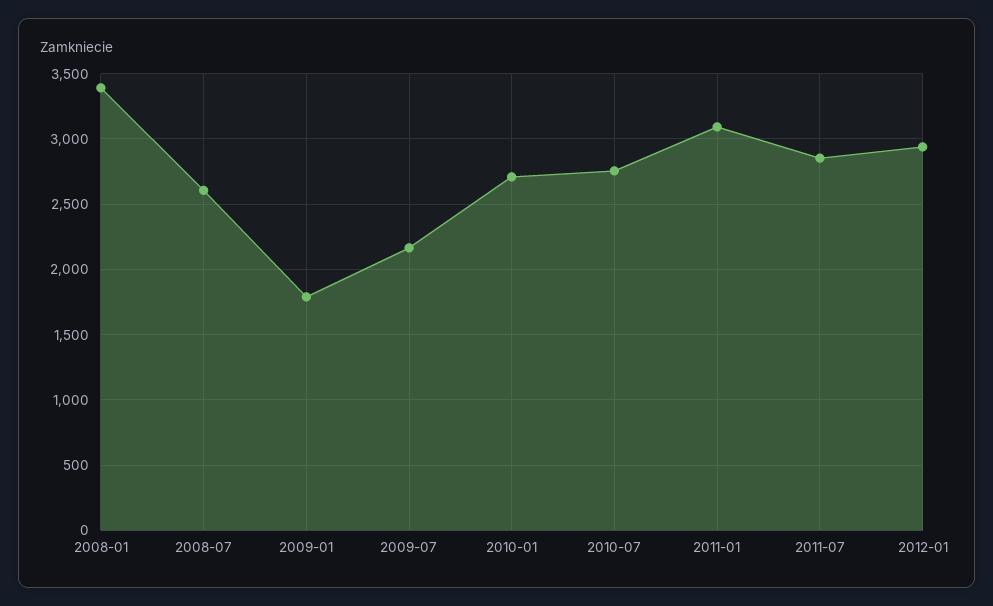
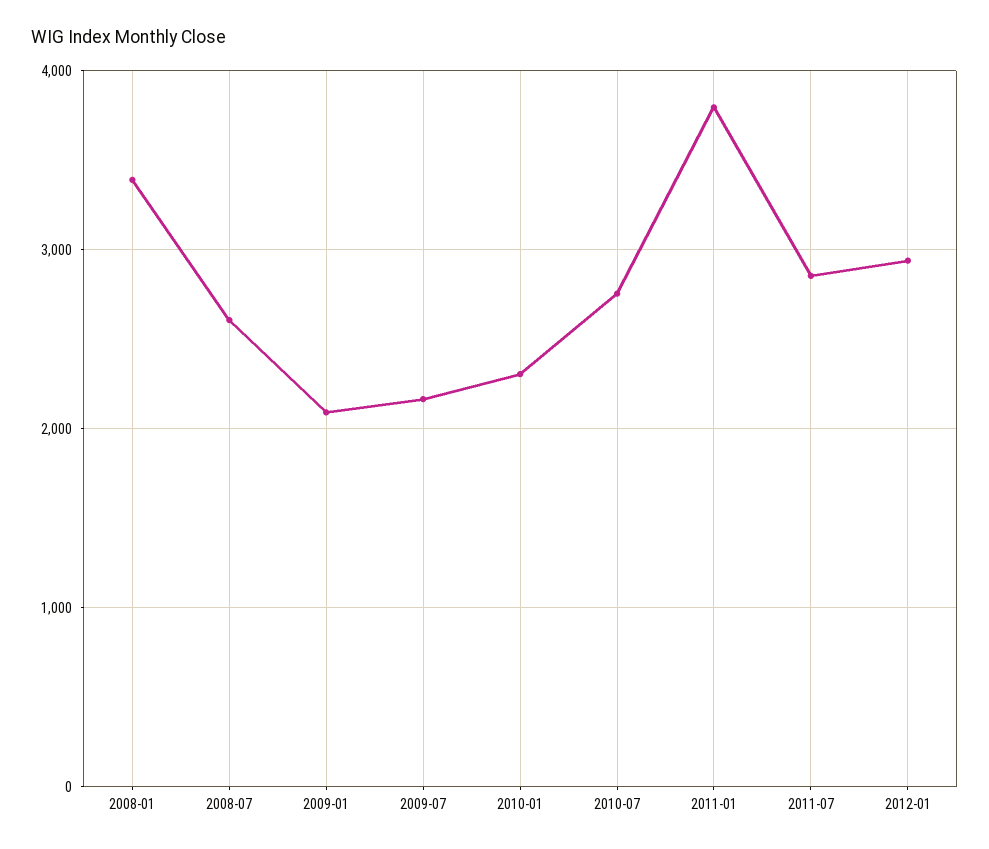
  {
    "2008-01": 3400,
    "2008-07": 2600,
-   "2009-01": 1800,
+   "2009-01": 2100,
    "2009-07": 2150,
-   "2010-01": 2700,
+   "2010-01": 2300,
    "2010-07": 2750,
-   "2011-01": 3100,
+   "2011-01": 3800,
    "2011-07": 2850,
    "2012-01": 2950
  }

